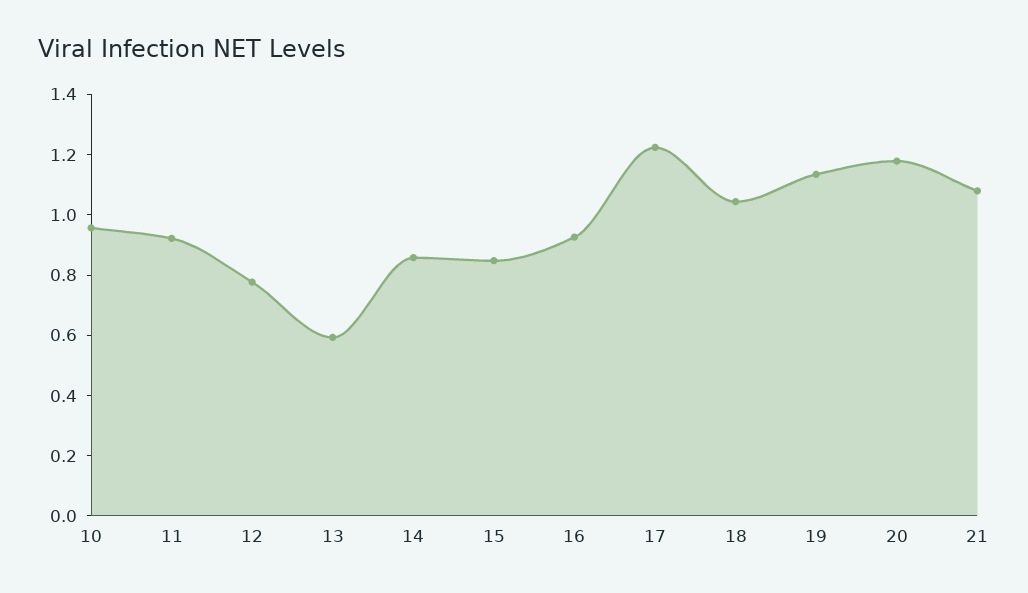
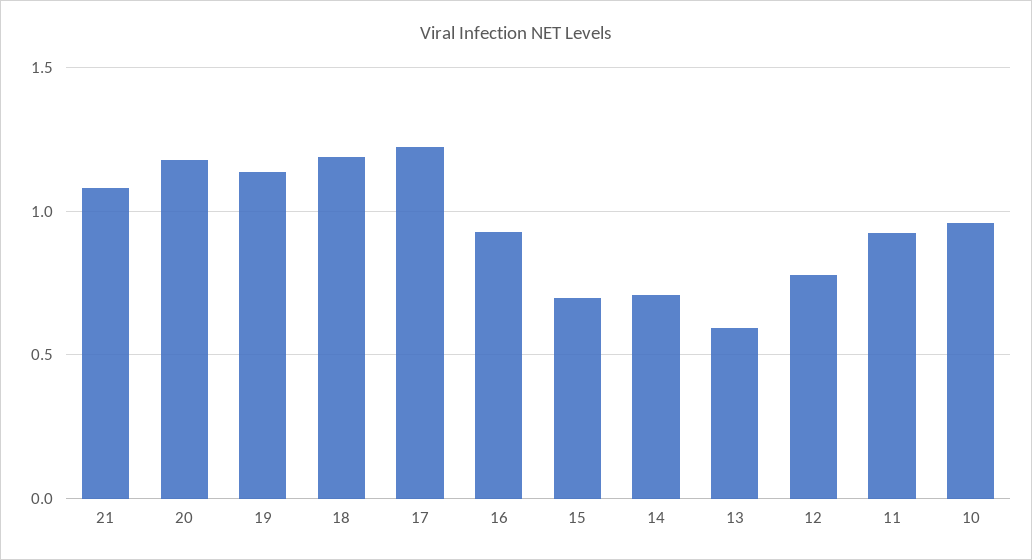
  {
    "10": 0.95,
    "11": 0.9,
    "12": 0.8,
    "13": 0.6,
-   "14": 0.85,
+   "14": 0.7,
-   "15": 0.85,
+   "15": 0.7,
    "16": 0.95,
    "17": 1.2,
-   "18": 1.05,
+   "18": 1.2,
    "19": 1.15,
    "20": 1.2,
    "21": 1.1
  }

